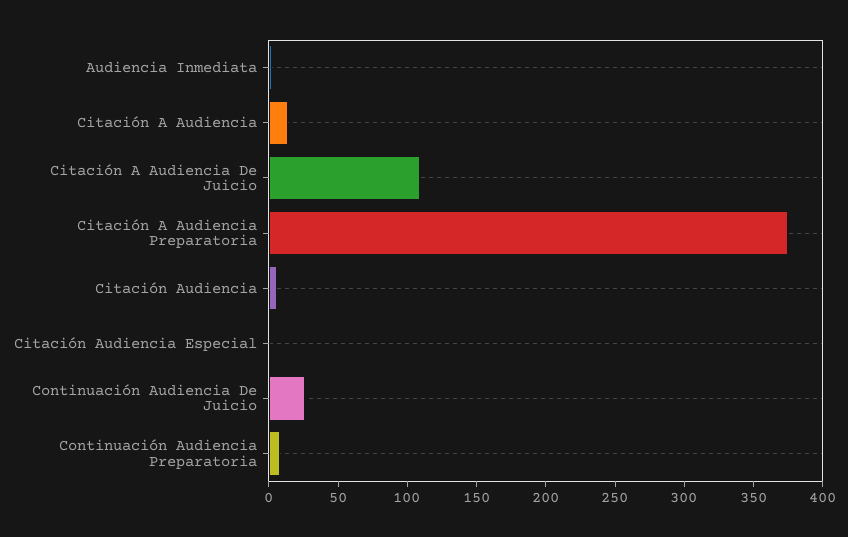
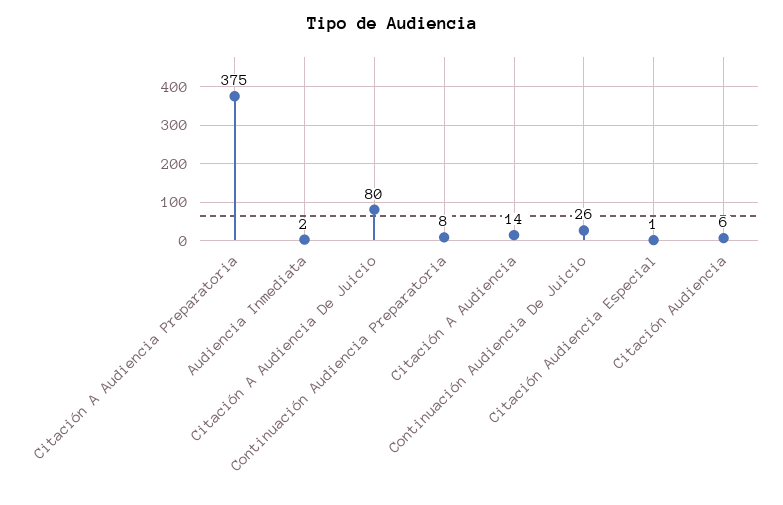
  {
    "Audiencia Inmediata": 2,
    "Citación A Audiencia": 14,
-   "Citación A Audiencia De Juicio": 110,
+   "Citación A Audiencia De Juicio": 80,
    "Citación A Audiencia Preparatoria": 375,
    "Citación Audiencia": 6,
    "Citación Audiencia Especial": 1,
    "Continuación Audiencia De Juicio": 26,
    "Continuación Audiencia Preparatoria": 8
  }

